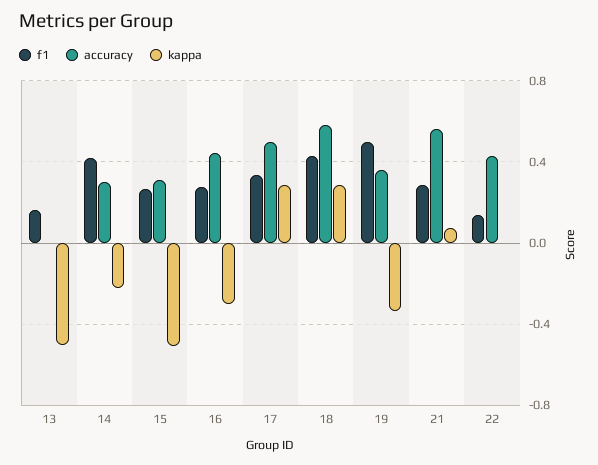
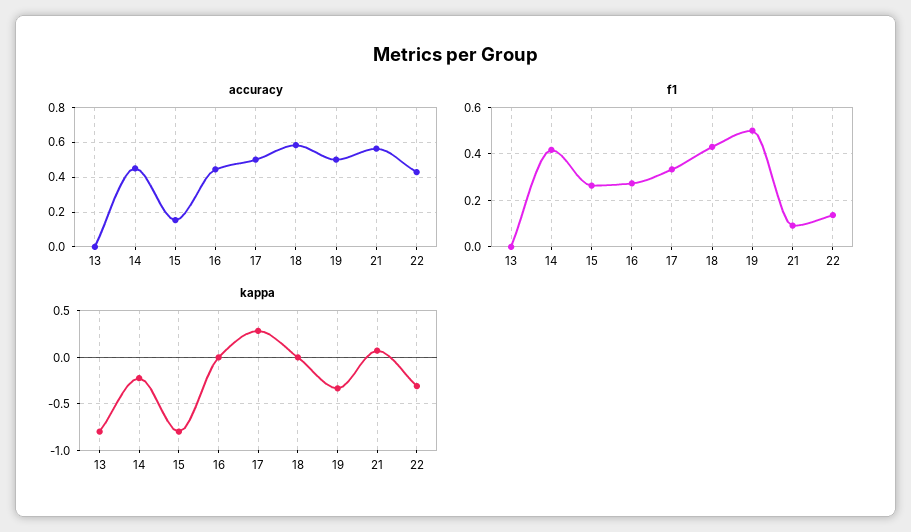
  {
    "f1": {
-     "13": 0.15,
+     "13": 0,
      "14": 0.4,
      "15": 0.25,
      "16": 0.25,
      "17": 0.35,
      "18": 0.45,
      "19": 0.5,
-     "21": 0.3,
+     "21": 0.1,
      "22": 0.15
    },
    "accuracy": {
      "13": 0,
-     "14": 0.3,
+     "14": 0.45,
-     "15": 0.3,
+     "15": 0.15,
      "16": 0.45,
      "17": 0.5,
      "18": 0.6,
-     "19": 0.35,
+     "19": 0.5,
      "21": 0.55,
      "22": 0.45
    },
    "kappa": {
-     "13": -0.5,
+     "13": -0.8,
      "14": -0.2,
-     "15": -0.5,
+     "15": -0.8,
-     "16": -0.3,
+     "16": 0,
      "17": 0.3,
-     "18": 0.3,
+     "18": 0,
      "19": -0.35,
      "21": 0.05,
-     "22": 0
+     "22": -0.3
    }
  }

